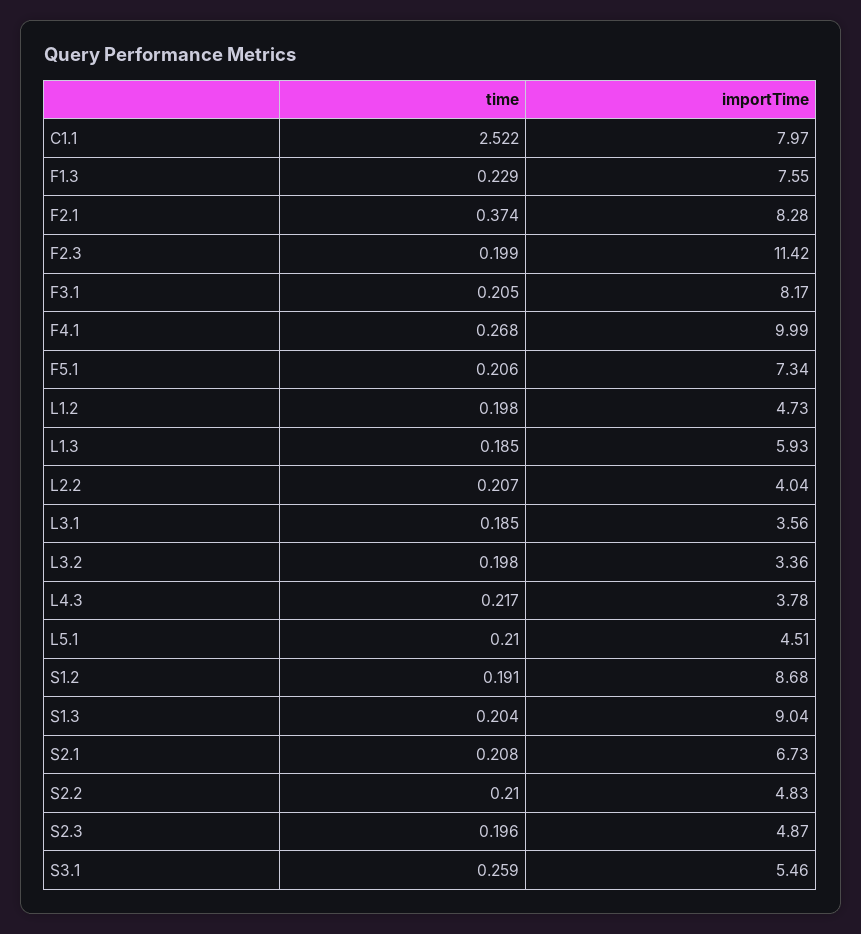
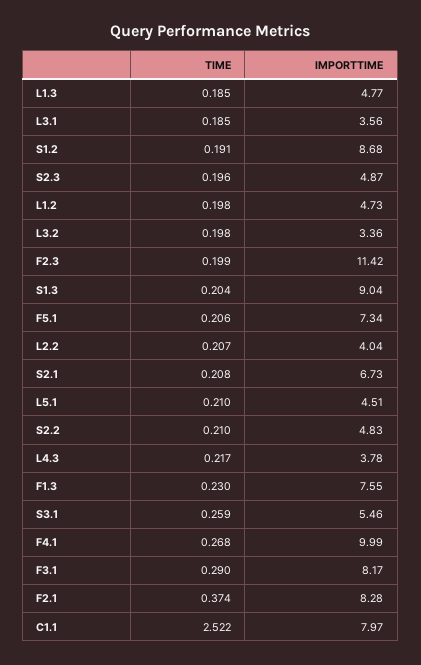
  {
    "time": {
      "C1.1": 2.522,
-     "F1.3": 0.229,
+     "F1.3": 0.23,
      "F2.1": 0.374,
      "F2.3": 0.199,
-     "F3.1": 0.205,
+     "F3.1": 0.29,
      "F4.1": 0.268,
      "F5.1": 0.206,
      "L1.2": 0.198,
      "L1.3": 0.185,
      "L2.2": 0.207,
      "L3.1": 0.185,
      "L3.2": 0.198,
      "L4.3": 0.217,
      "L5.1": 0.21,
      "S1.2": 0.191,
      "S1.3": 0.204,
      "S2.1": 0.208,
      "S2.2": 0.21,
      "S2.3": 0.196,
      "S3.1": 0.259
    },
    "importTime": {
      "C1.1": 7.97,
      "F1.3": 7.55,
      "F2.1": 8.28,
      "F2.3": 11.42,
      "F3.1": 8.17,
      "F4.1": 9.99,
      "F5.1": 7.34,
      "L1.2": 4.73,
-     "L1.3": 5.93,
+     "L1.3": 4.77,
      "L2.2": 4.04,
      "L3.1": 3.56,
      "L3.2": 3.36,
      "L4.3": 3.78,
      "L5.1": 4.51,
      "S1.2": 8.68,
      "S1.3": 9.04,
      "S2.1": 6.73,
      "S2.2": 4.83,
      "S2.3": 4.87,
      "S3.1": 5.46
    }
  }

